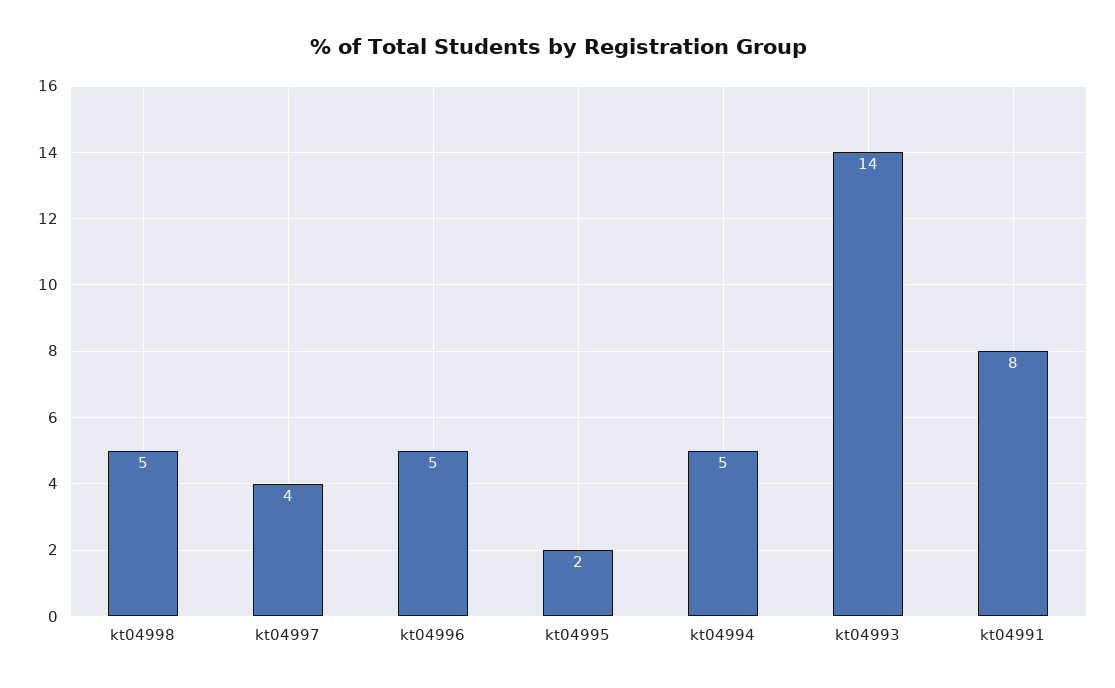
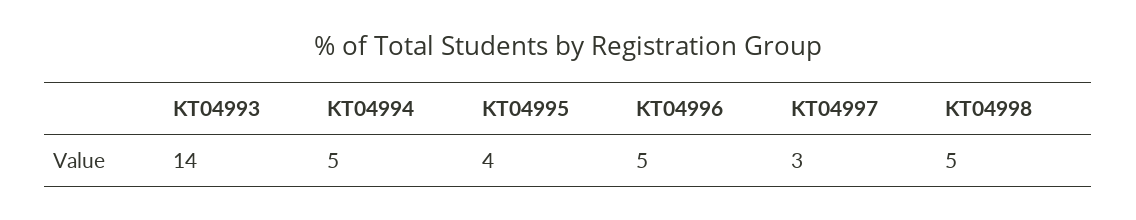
  {
    "kt04998": 5,
-   "kt04997": 4,
+   "kt04997": 3,
    "kt04996": 5,
-   "kt04995": 2,
+   "kt04995": 4,
    "kt04994": 5,
-   "kt04993": 14,
+   "kt04993": 14
-   "kt04991": 8
  }

